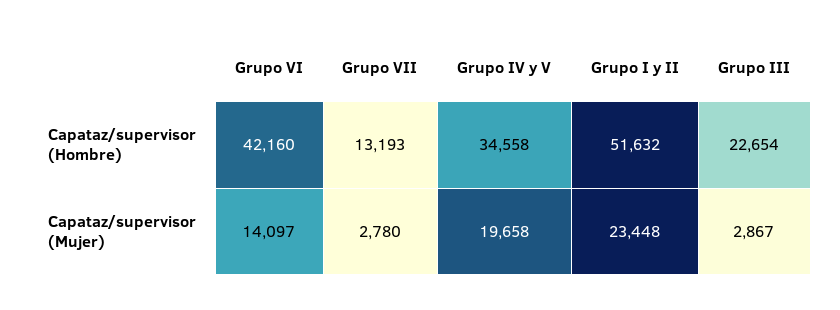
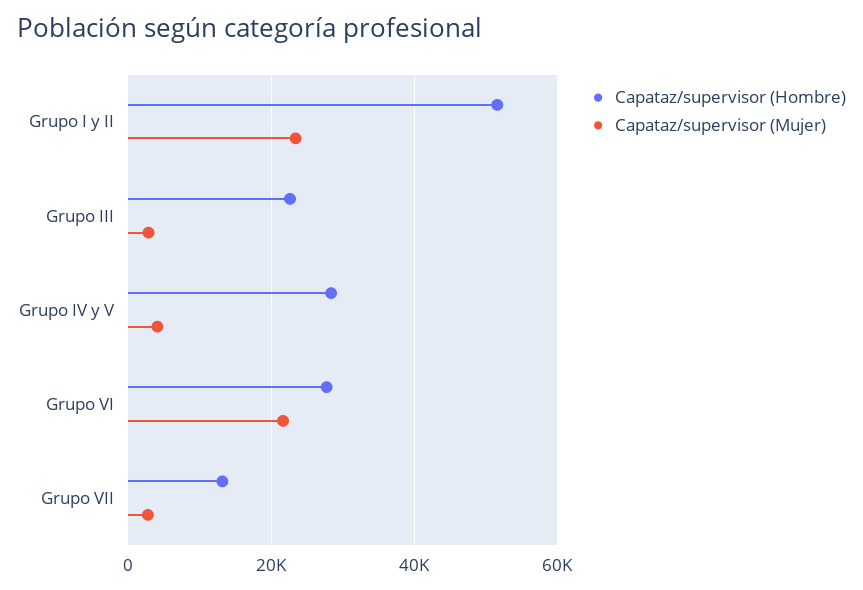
  {
    "Capataz/supervisor (Hombre)": {
-     "Grupo VI": 42160,
+     "Grupo VI": 28000,
      "Grupo VII": 13193,
-     "Grupo IV y V": 34558,
+     "Grupo IV y V": 28000,
      "Grupo I y II": 51632,
      "Grupo III": 22654
    },
    "Capataz/supervisor (Mujer)": {
-     "Grupo VI": 14097,
+     "Grupo VI": 22000,
      "Grupo VII": 2780,
-     "Grupo IV y V": 19658,
+     "Grupo IV y V": 4000,
      "Grupo I y II": 23448,
      "Grupo III": 2867
    }
  }

